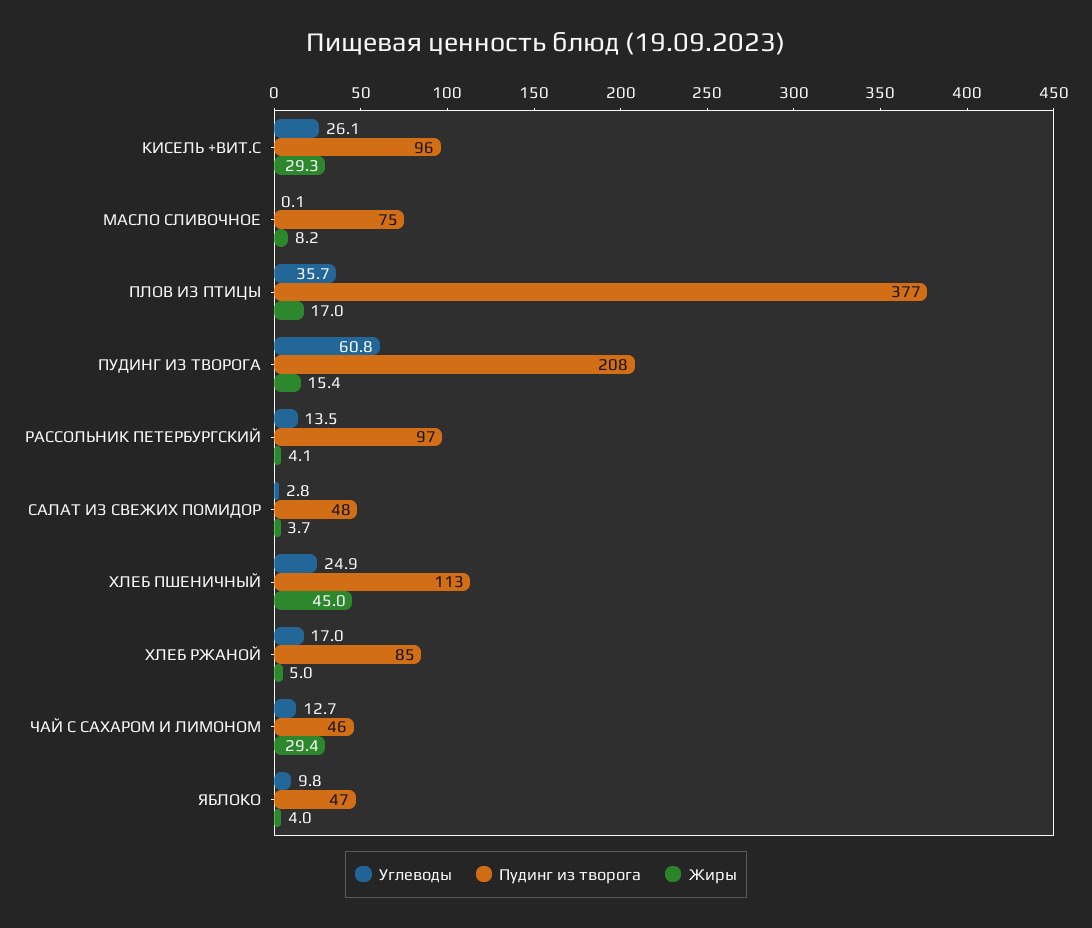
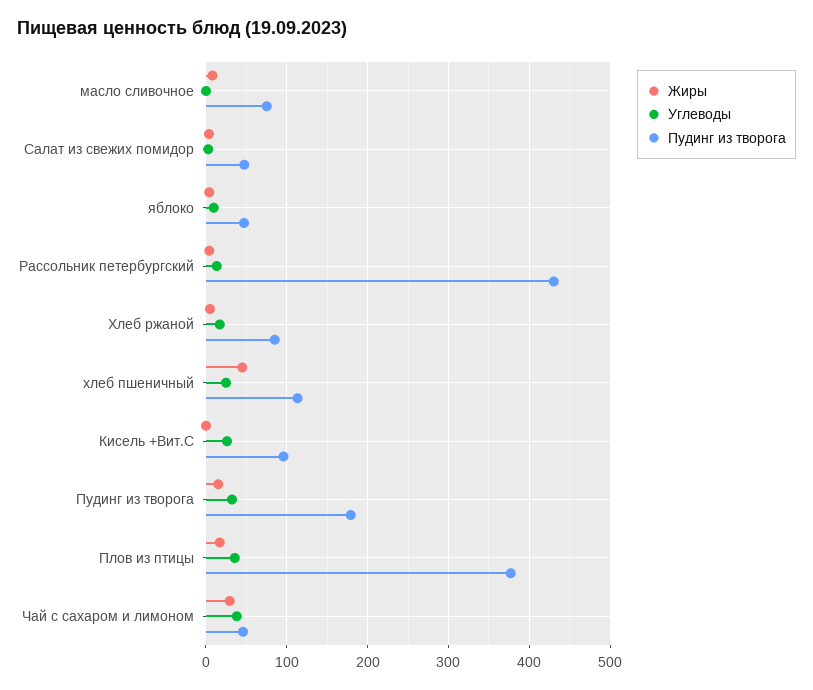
  {
    "Углеводы": {
      "КИСЕЛЬ +ВИТ.С": 26.1,
      "МАСЛО СЛИВОЧНОЕ": 0.1,
      "ПЛОВ ИЗ ПТИЦЫ": 35.7,
-     "ПУДИНГ ИЗ ТВОРОГА": 60.8,
+     "ПУДИНГ ИЗ ТВОРОГА": 30,
      "РАССОЛЬНИК ПЕТЕРБУРГСКИЙ": 13.5,
      "САЛАТ ИЗ СВЕЖИХ ПОМИДОР": 2.8,
      "ХЛЕБ ПШЕНИЧНЫЙ": 24.9,
      "ХЛЕБ РЖАНОЙ": 17,
-     "ЧАЙ С САХАРОМ И ЛИМОНОМ": 12.7,
+     "ЧАЙ С САХАРОМ И ЛИМОНОМ": 40,
      "ЯБЛОКО": 9.8
    },
    "Пудинг из творога": {
      "КИСЕЛЬ +ВИТ.С": 96,
      "МАСЛО СЛИВОЧНОЕ": 75,
      "ПЛОВ ИЗ ПТИЦЫ": 377,
-     "ПУДИНГ ИЗ ТВОРОГА": 208,
+     "ПУДИНГ ИЗ ТВОРОГА": 180,
-     "РАССОЛЬНИК ПЕТЕРБУРГСКИЙ": 97,
+     "РАССОЛЬНИК ПЕТЕРБУРГСКИЙ": 430,
      "САЛАТ ИЗ СВЕЖИХ ПОМИДОР": 48,
      "ХЛЕБ ПШЕНИЧНЫЙ": 113,
      "ХЛЕБ РЖАНОЙ": 85,
      "ЧАЙ С САХАРОМ И ЛИМОНОМ": 46,
      "ЯБЛОКО": 47
    },
    "Жиры": {
-     "КИСЕЛЬ +ВИТ.С": 29.3,
+     "КИСЕЛЬ +ВИТ.С": 0,
      "МАСЛО СЛИВОЧНОЕ": 8.2,
      "ПЛОВ ИЗ ПТИЦЫ": 17,
      "ПУДИНГ ИЗ ТВОРОГА": 15.4,
      "РАССОЛЬНИК ПЕТЕРБУРГСКИЙ": 4.1,
      "САЛАТ ИЗ СВЕЖИХ ПОМИДОР": 3.7,
      "ХЛЕБ ПШЕНИЧНЫЙ": 45,
      "ХЛЕБ РЖАНОЙ": 5,
      "ЧАЙ С САХАРОМ И ЛИМОНОМ": 29.4,
      "ЯБЛОКО": 4
    }
  }

